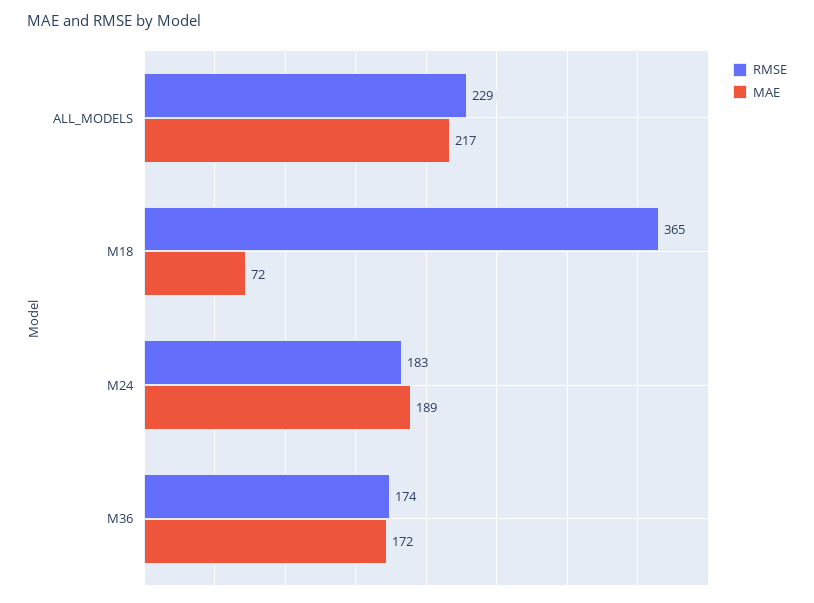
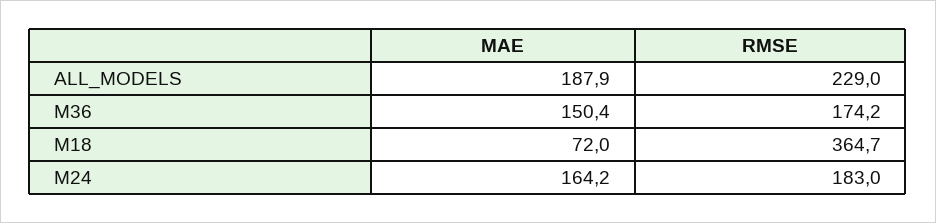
  {
    "RMSE": {
      "ALL_MODELS": 229,
      "M18": 364.7,
      "M24": 183,
      "M36": 174.2
    },
    "MAE": {
-     "ALL_MODELS": 217,
+     "ALL_MODELS": 187.9,
      "M18": 72,
-     "M24": 189,
+     "M24": 164.2,
-     "M36": 172
+     "M36": 150.4
    }
  }

